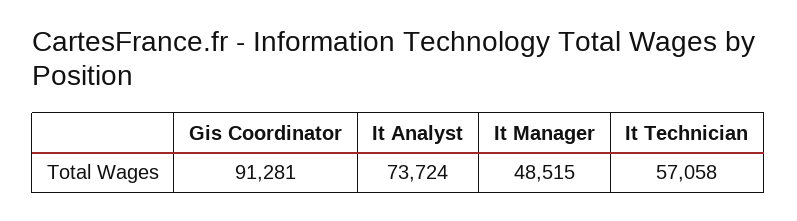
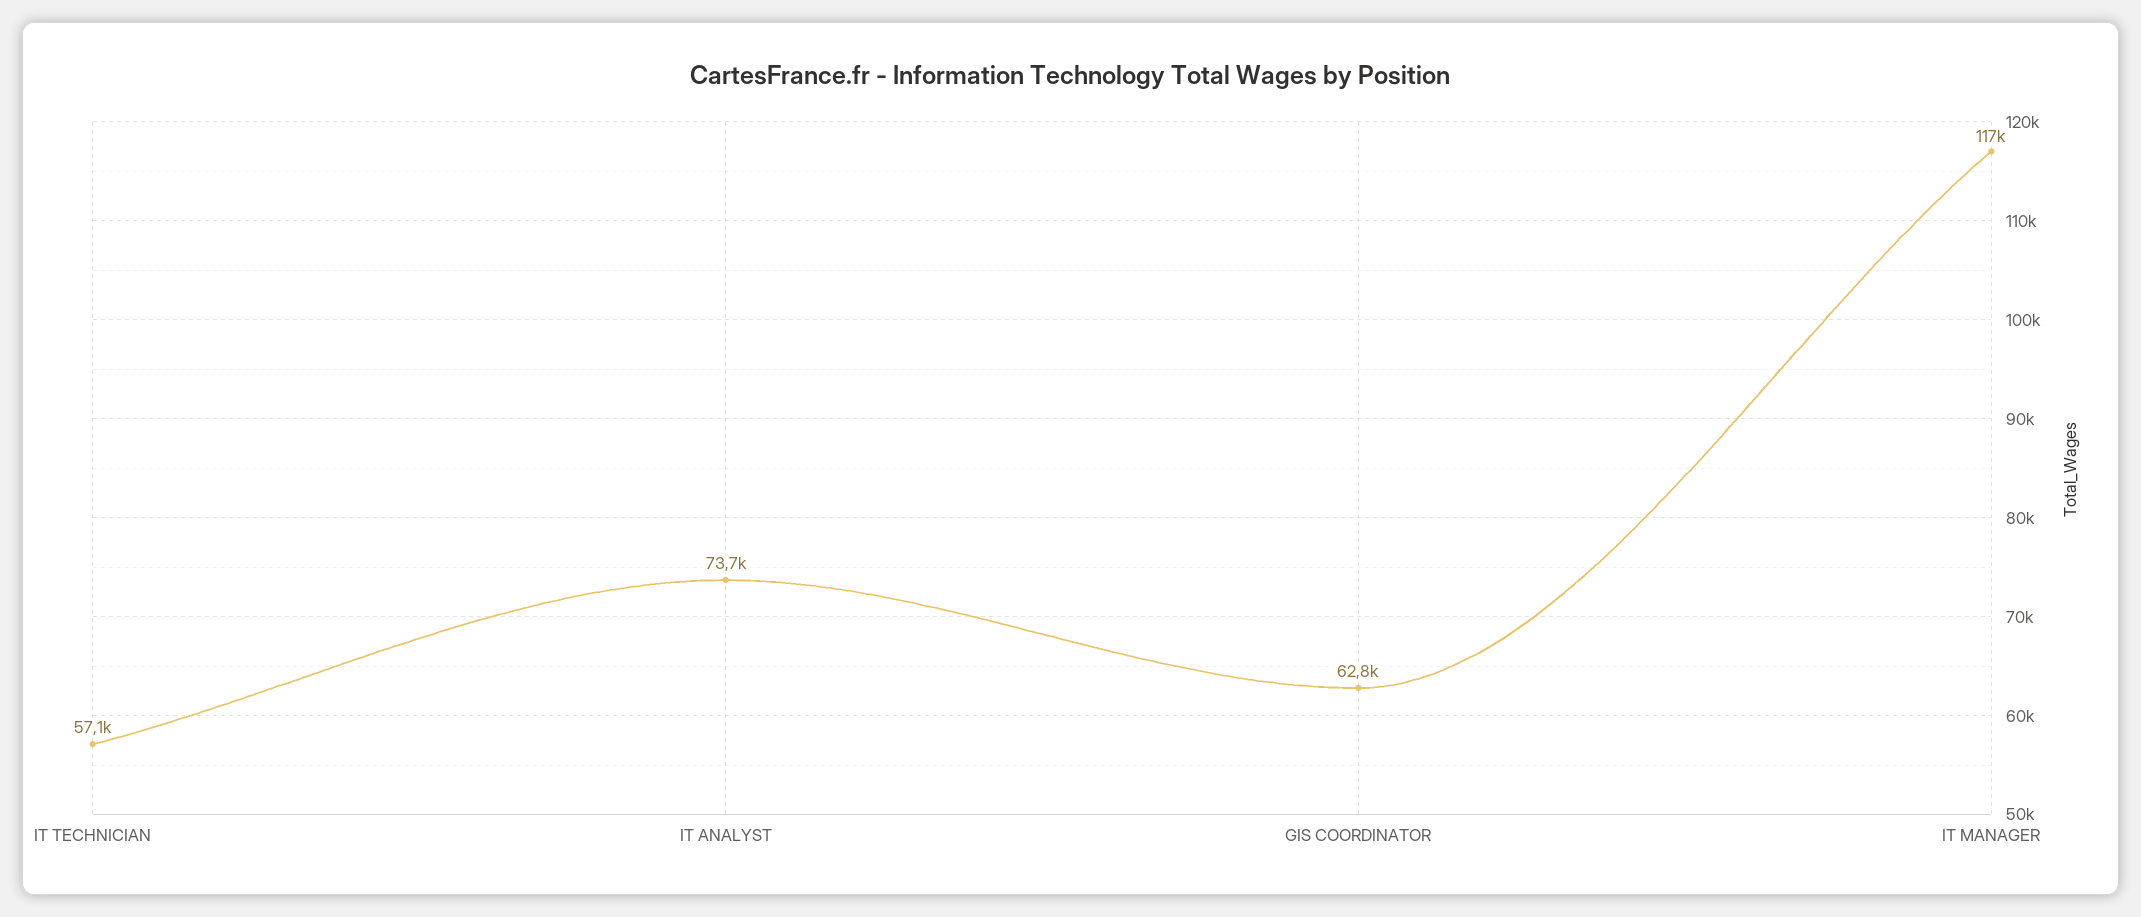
  {
-   "Gis Coordinator": 91281,
+   "Gis Coordinator": 62800,
    "It Analyst": 73724,
-   "It Manager": 48515,
+   "It Manager": 117000,
    "It Technician": 57058
  }

